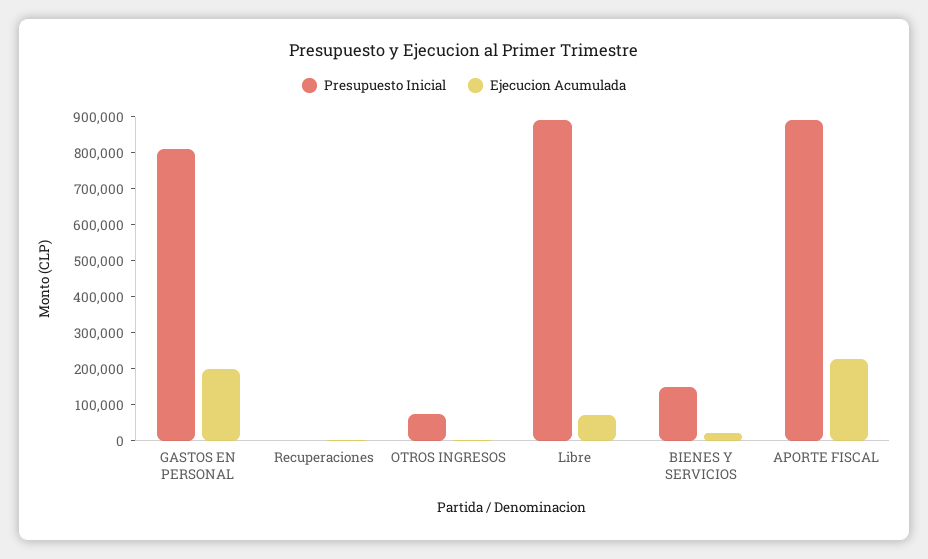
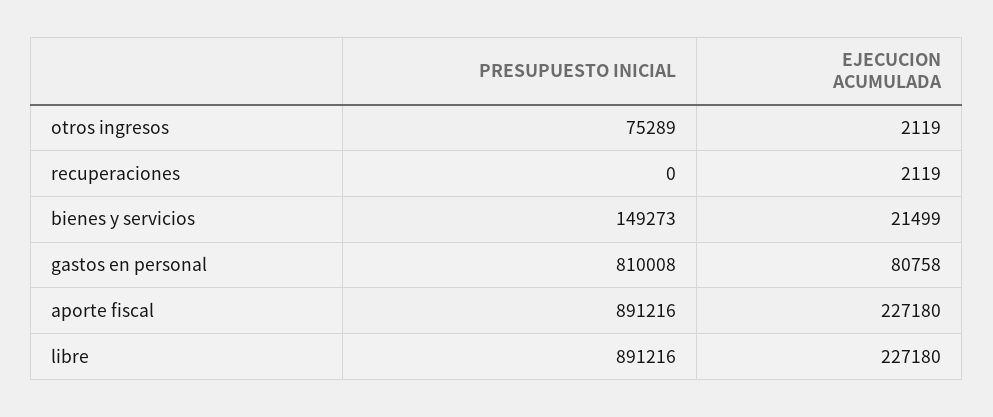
  {
    "Presupuesto Inicial": {
      "GASTOS EN PERSONAL": 810008,
      "Recuperaciones": 0,
      "OTROS INGRESOS": 75289,
      "Libre": 891216,
      "BIENES Y SERVICIOS": 149273,
      "APORTE FISCAL": 891216
    },
    "Ejecucion Acumulada": {
-     "GASTOS EN PERSONAL": 200000,
+     "GASTOS EN PERSONAL": 80758,
      "Recuperaciones": 2119,
      "OTROS INGRESOS": 2119,
-     "Libre": 75000,
+     "Libre": 227180,
      "BIENES Y SERVICIOS": 21499,
      "APORTE FISCAL": 227180
    }
  }

